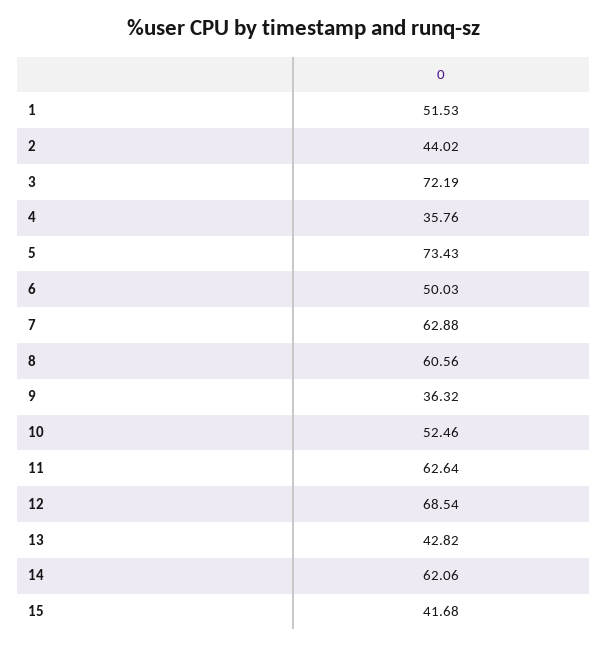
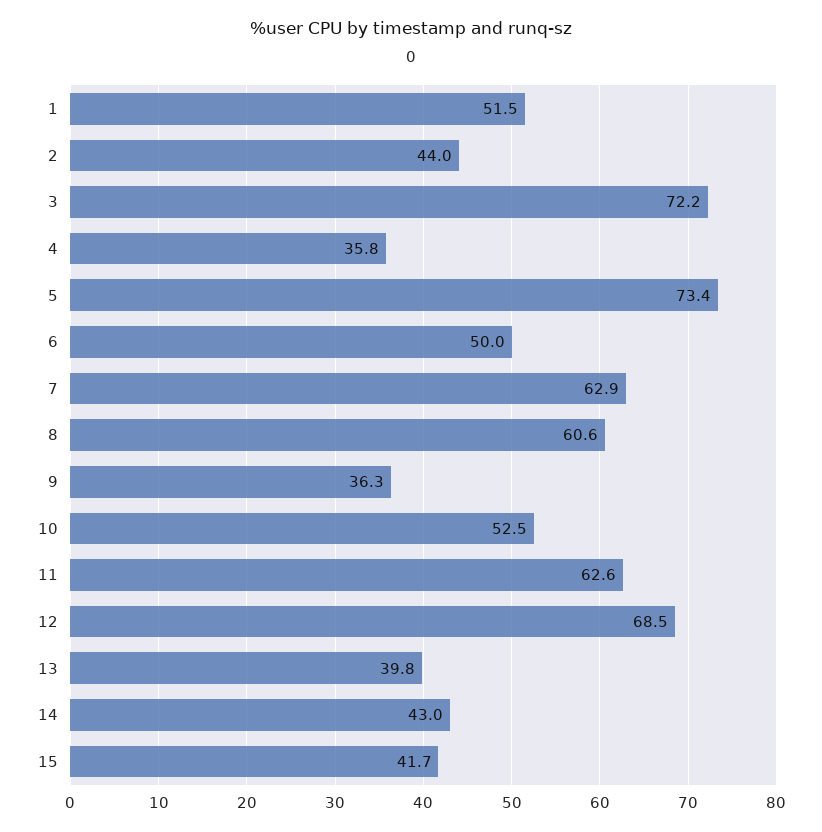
  {
    "1": 51.53,
    "2": 44.02,
    "3": 72.19,
    "4": 35.76,
    "5": 73.43,
    "6": 50.03,
    "7": 62.88,
    "8": 60.56,
    "9": 36.32,
    "10": 52.46,
    "11": 62.64,
    "12": 68.54,
-   "13": 42.82,
+   "13": 39.8,
-   "14": 62.06,
+   "14": 43,
    "15": 41.68
  }

